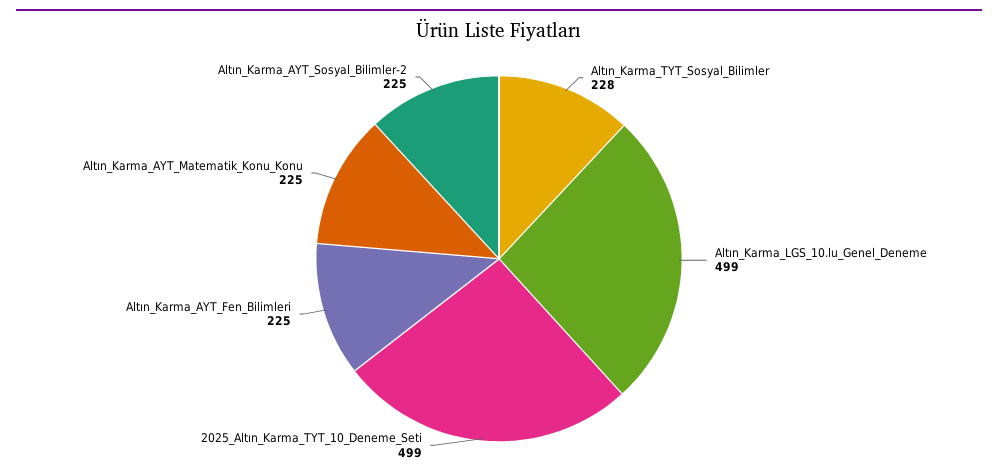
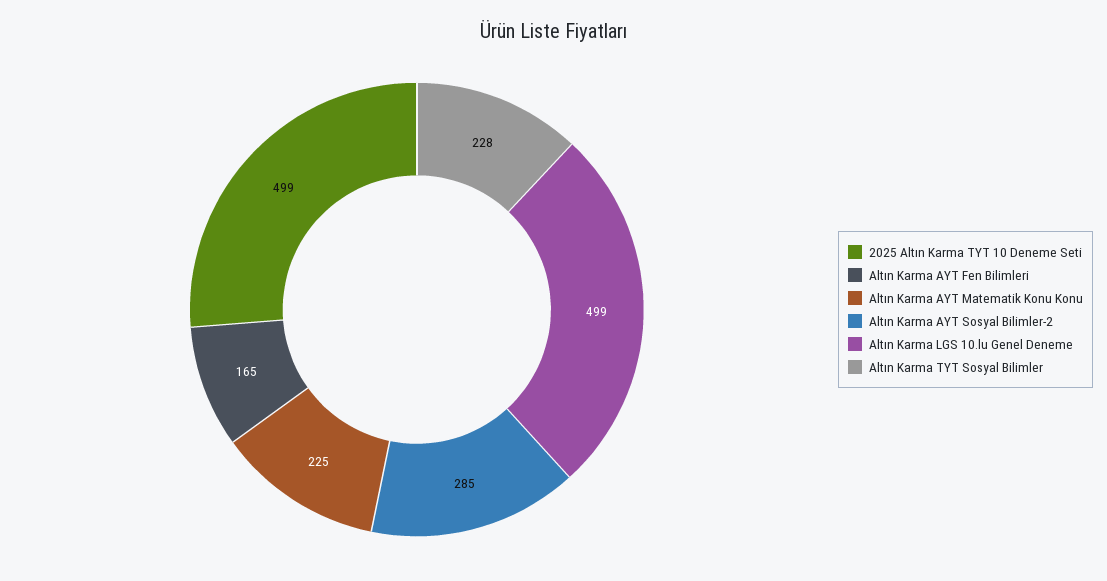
  {
    "Altın_Karma_TYT_Sosyal_Bilimler": 228,
    "Altın_Karma_LGS_10.lu_Genel_Deneme": 499,
    "2025_Altın_Karma_TYT_10_Deneme_Seti": 499,
-   "Altın_Karma_AYT_Fen_Bilimleri": 225,
+   "Altın_Karma_AYT_Fen_Bilimleri": 165,
    "Altın_Karma_AYT_Matematik_Konu_Konu": 225,
-   "Altın_Karma_AYT_Sosyal_Bilimler-2": 225
+   "Altın_Karma_AYT_Sosyal_Bilimler-2": 285
  }

